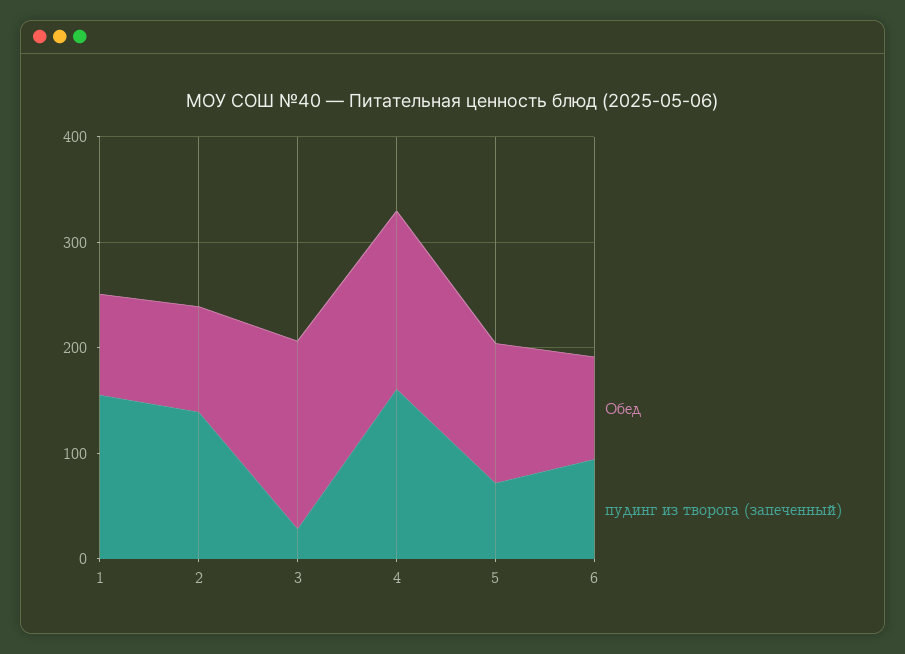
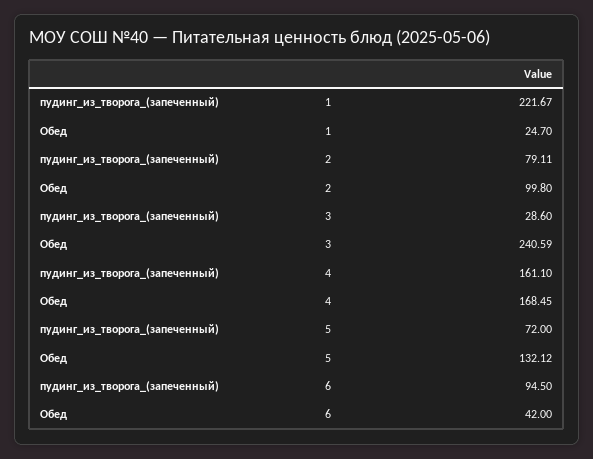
  {
    "Обед": {
-     "1": 100,
+     "1": 24.7,
      "2": 99.8,
-     "3": 180,
+     "3": 240.59,
      "4": 168.45,
      "5": 132.12,
-     "6": 100
+     "6": 42
    },
    "пудинг из творога (запеченный)": {
-     "1": 160,
+     "1": 221.67,
-     "2": 140,
+     "2": 79.11,
      "3": 28.6,
      "4": 161.1,
      "5": 72,
      "6": 94.5
    }
  }

